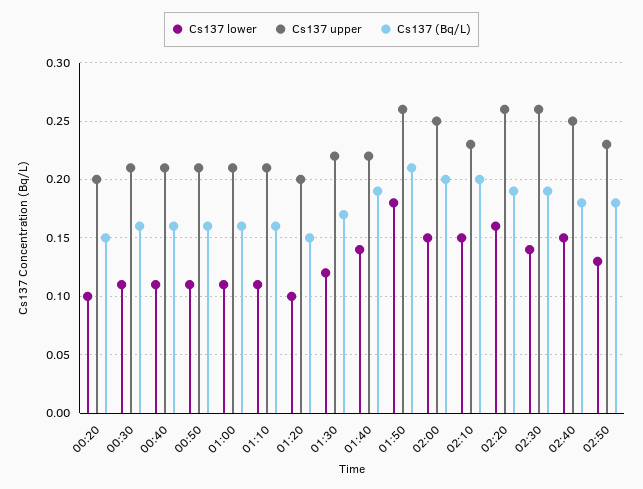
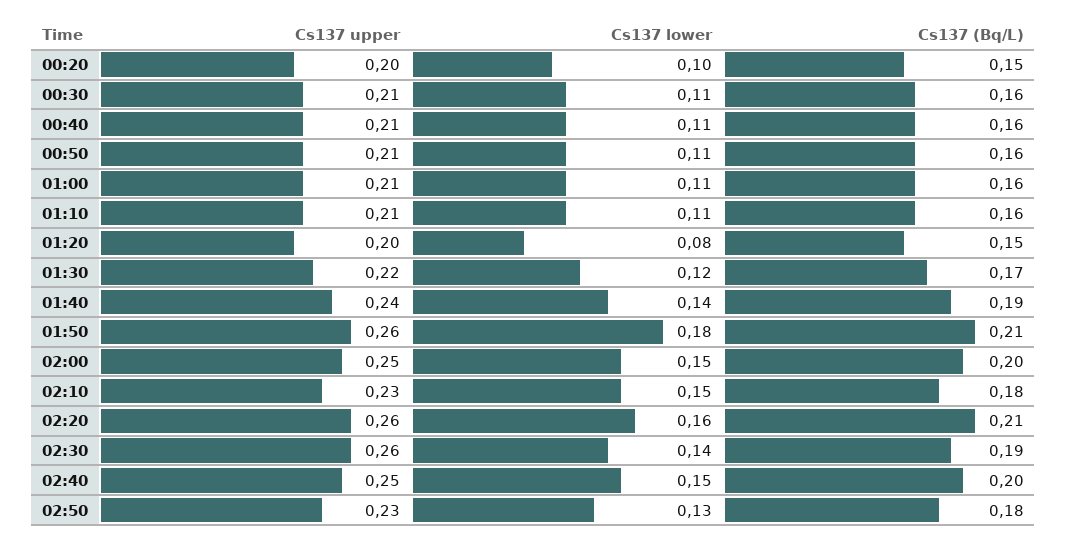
  {
    "Cs137 lower": {
      "00:20": 0.1,
      "00:30": 0.11,
      "00:40": 0.11,
      "00:50": 0.11,
      "01:00": 0.11,
      "01:10": 0.11,
-     "01:20": 0.1,
+     "01:20": 0.08,
      "01:30": 0.12,
      "01:40": 0.14,
      "01:50": 0.18,
      "02:00": 0.15,
      "02:10": 0.15,
      "02:20": 0.16,
      "02:30": 0.14,
      "02:40": 0.15,
      "02:50": 0.13
    },
    "Cs137 upper": {
      "00:20": 0.2,
      "00:30": 0.21,
      "00:40": 0.21,
      "00:50": 0.21,
      "01:00": 0.21,
      "01:10": 0.21,
      "01:20": 0.2,
      "01:30": 0.22,
-     "01:40": 0.22,
+     "01:40": 0.24,
      "01:50": 0.26,
      "02:00": 0.25,
      "02:10": 0.23,
      "02:20": 0.26,
      "02:30": 0.26,
      "02:40": 0.25,
      "02:50": 0.23
    },
    "Cs137 (Bq/L)": {
      "00:20": 0.15,
      "00:30": 0.16,
      "00:40": 0.16,
      "00:50": 0.16,
      "01:00": 0.16,
      "01:10": 0.16,
      "01:20": 0.15,
      "01:30": 0.17,
      "01:40": 0.19,
      "01:50": 0.21,
      "02:00": 0.2,
-     "02:10": 0.2,
+     "02:10": 0.18,
-     "02:20": 0.19,
+     "02:20": 0.21,
      "02:30": 0.19,
-     "02:40": 0.18,
+     "02:40": 0.2,
      "02:50": 0.18
    }
  }

